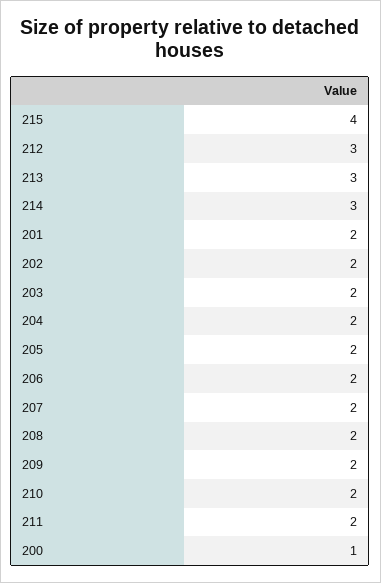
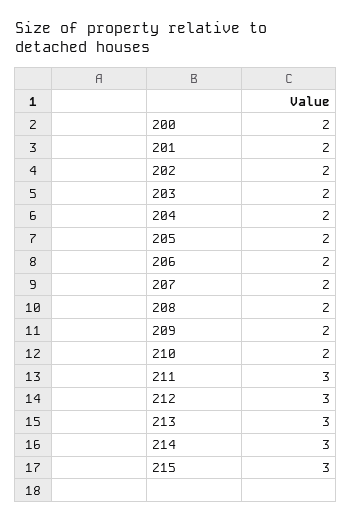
  {
-   "215": 4,
+   "215": 3,
    "212": 3,
    "213": 3,
    "214": 3,
    "201": 2,
    "202": 2,
    "203": 2,
    "204": 2,
    "205": 2,
    "206": 2,
    "207": 2,
    "208": 2,
    "209": 2,
    "210": 2,
-   "211": 2,
+   "211": 3,
-   "200": 1
+   "200": 2
  }

